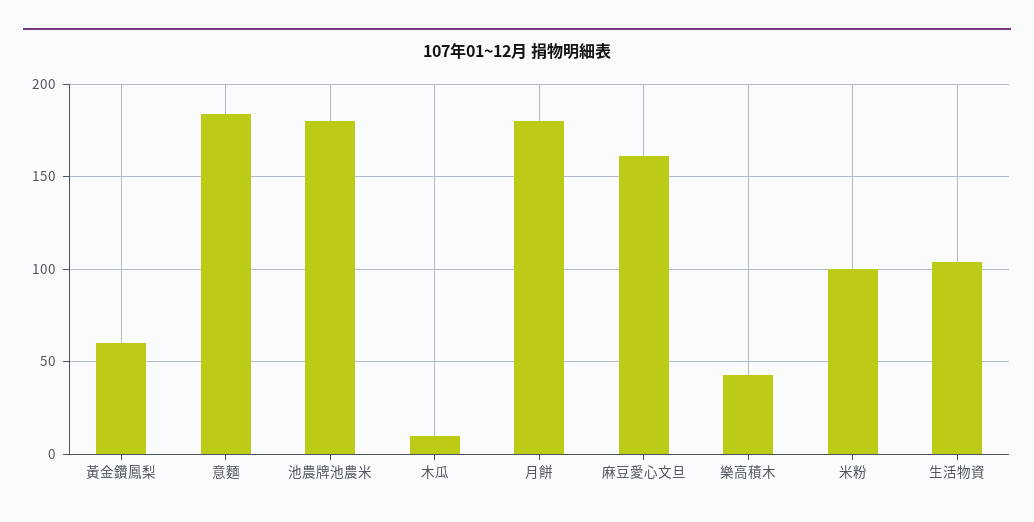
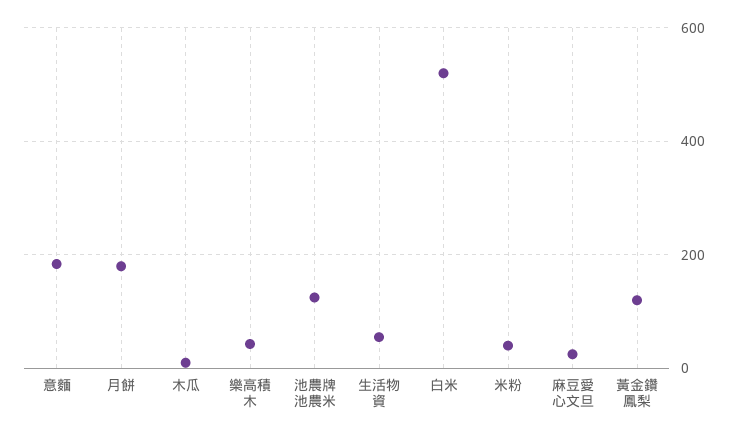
  {
-   "黃金鑽鳳梨": 60,
+   "黃金鑽鳳梨": 120,
    "意麵": 185,
-   "池農牌池農米": 180,
+   "池農牌池農米": 120,
    "木瓜": 10,
    "月餅": 180,
-   "麻豆愛心文旦": 160,
+   "麻豆愛心文旦": 20,
    "樂高積木": 45,
-   "米粉": 100,
+   "米粉": 40,
-   "生活物資": 105
+   "生活物資": 60,
+   "白米": 520
  }

